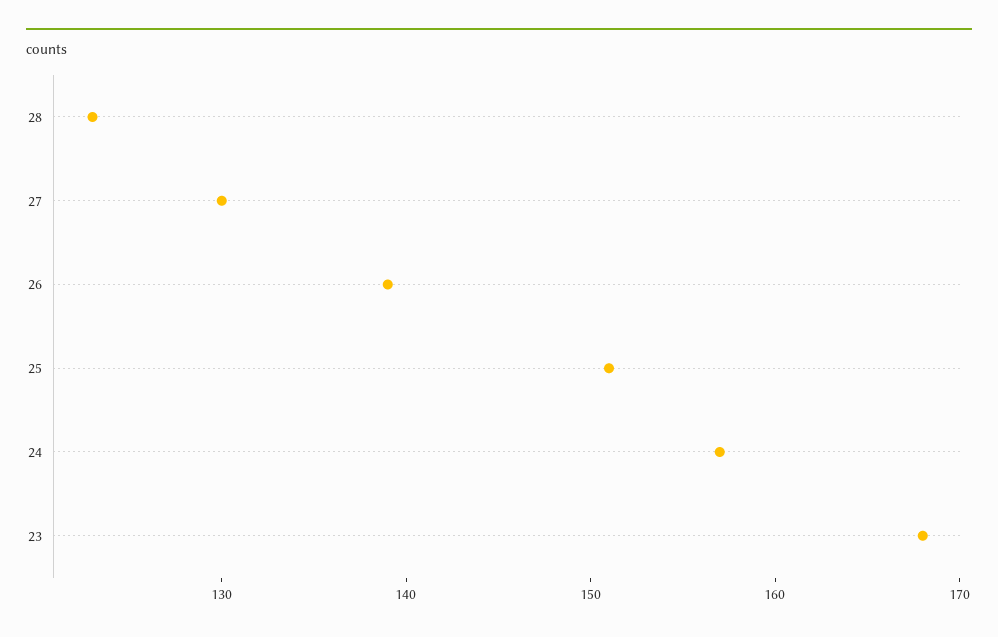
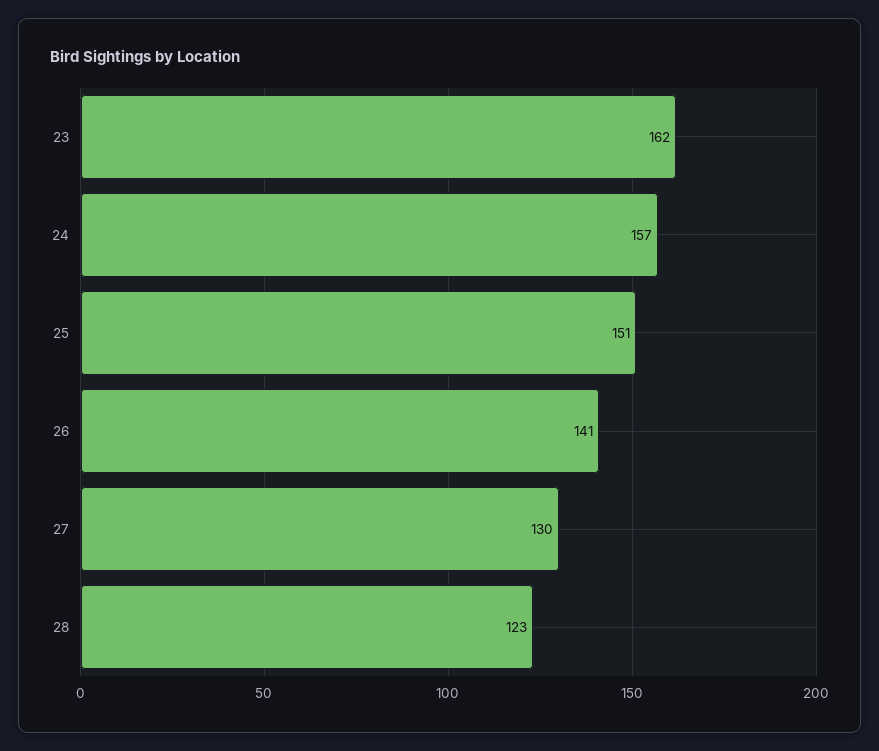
  {
    "28": 123,
    "27": 130,
-   "26": 139,
+   "26": 141,
    "25": 151,
    "24": 157,
-   "23": 168
+   "23": 162
  }

